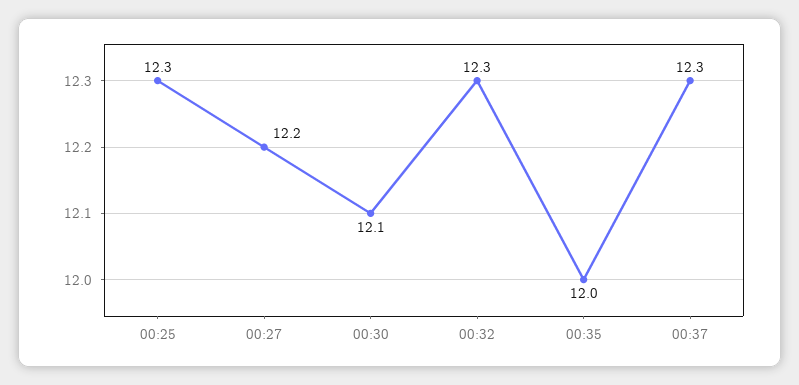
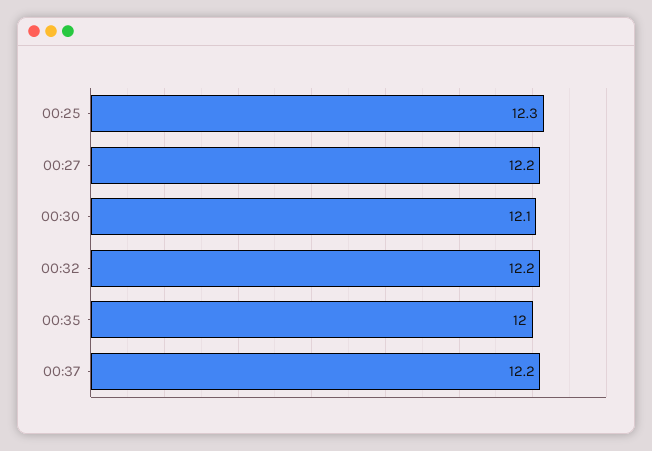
  {
    "00:25": 12.3,
    "00:27": 12.2,
    "00:30": 12.1,
-   "00:32": 12.3,
+   "00:32": 12.2,
    "00:35": 12,
-   "00:37": 12.3
+   "00:37": 12.2
  }

